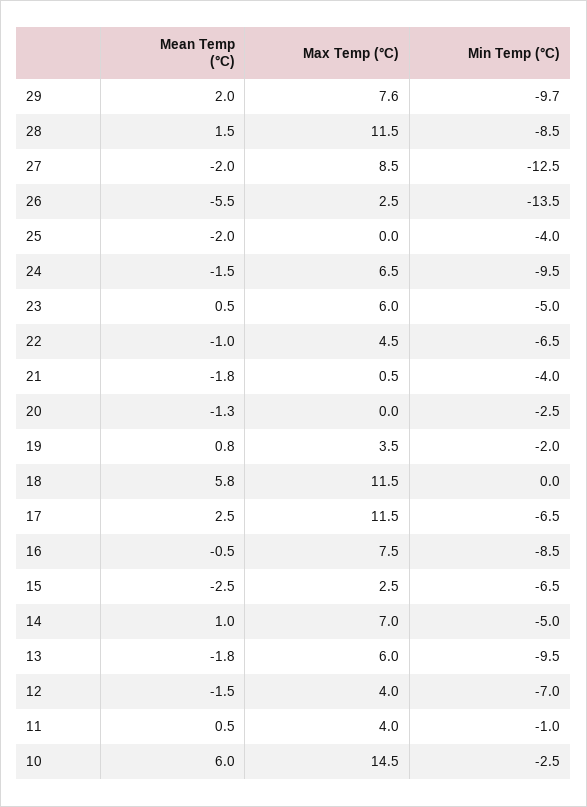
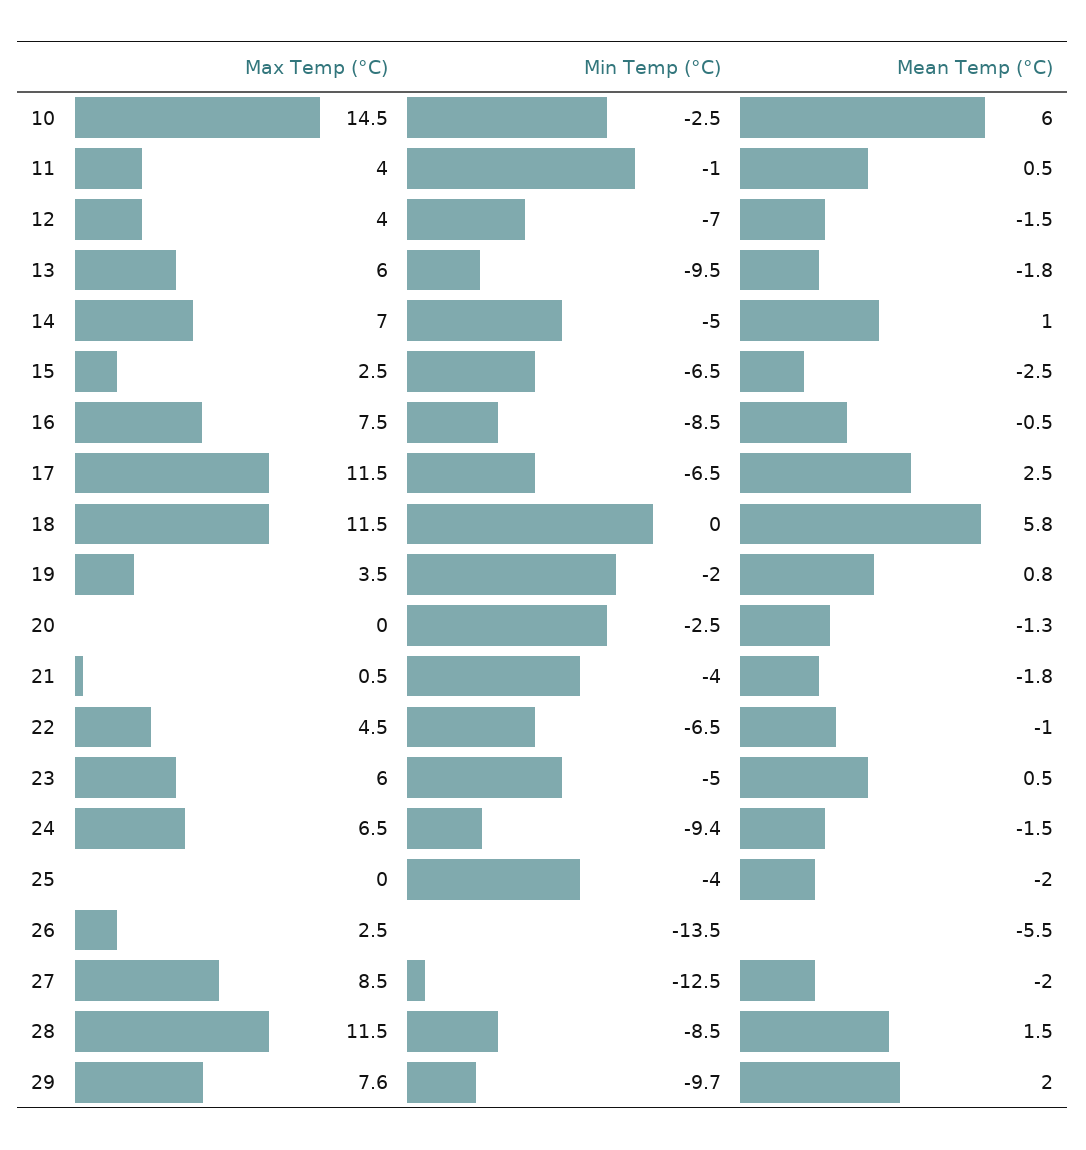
  {
    "Mean Temp (°C)": {
      "29": 2,
      "28": 1.5,
      "27": -2,
      "26": -5.5,
      "25": -2,
      "24": -1.5,
      "23": 0.5,
      "22": -1,
      "21": -1.8,
      "20": -1.3,
      "19": 0.8,
      "18": 5.8,
      "17": 2.5,
      "16": -0.5,
      "15": -2.5,
      "14": 1,
      "13": -1.8,
      "12": -1.5,
      "11": 0.5,
      "10": 6
    },
    "Max Temp (°C)": {
      "29": 7.6,
      "28": 11.5,
      "27": 8.5,
      "26": 2.5,
      "25": 0,
      "24": 6.5,
      "23": 6,
      "22": 4.5,
      "21": 0.5,
      "20": 0,
      "19": 3.5,
      "18": 11.5,
      "17": 11.5,
      "16": 7.5,
      "15": 2.5,
      "14": 7,
      "13": 6,
      "12": 4,
      "11": 4,
      "10": 14.5
    },
    "Min Temp (°C)": {
      "29": -9.7,
      "28": -8.5,
      "27": -12.5,
      "26": -13.5,
      "25": -4,
-     "24": -9.5,
+     "24": -9.4,
      "23": -5,
      "22": -6.5,
      "21": -4,
      "20": -2.5,
      "19": -2,
      "18": 0,
      "17": -6.5,
      "16": -8.5,
      "15": -6.5,
      "14": -5,
      "13": -9.5,
      "12": -7,
      "11": -1,
      "10": -2.5
    }
  }

